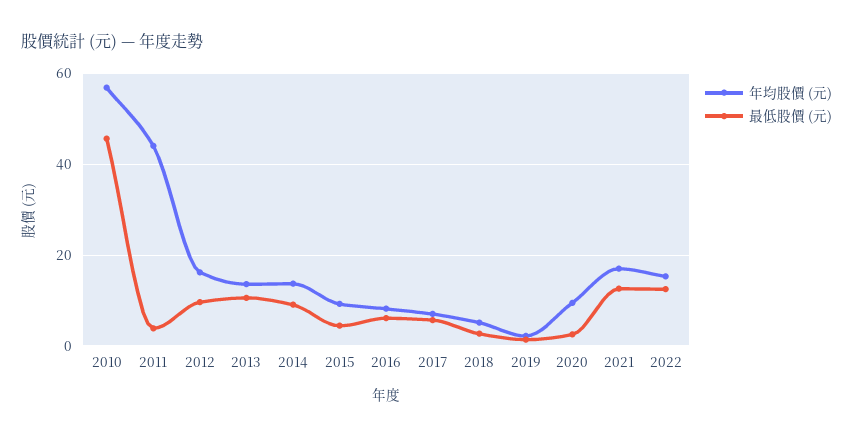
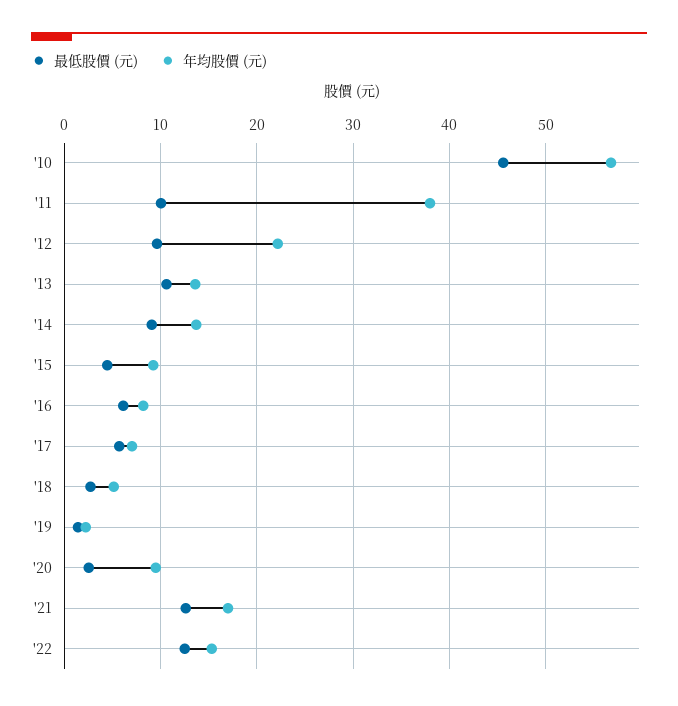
  {
    "年均股價 (元)": {
      "2010": 57,
-     "2011": 44,
+     "2011": 38,
-     "2012": 16,
+     "2012": 22,
      "2013": 14,
      "2014": 14,
      "2015": 9,
      "2016": 8,
      "2017": 7,
      "2018": 5,
      "2019": 2,
      "2020": 10,
      "2021": 17,
      "2022": 15
    },
    "最低股價 (元)": {
      "2010": 46,
-     "2011": 4,
+     "2011": 10,
      "2012": 10,
      "2013": 11,
      "2014": 9,
      "2015": 4,
      "2016": 6,
      "2017": 6,
      "2018": 3,
      "2019": 1,
      "2020": 3,
      "2021": 13,
      "2022": 13
    }
  }

